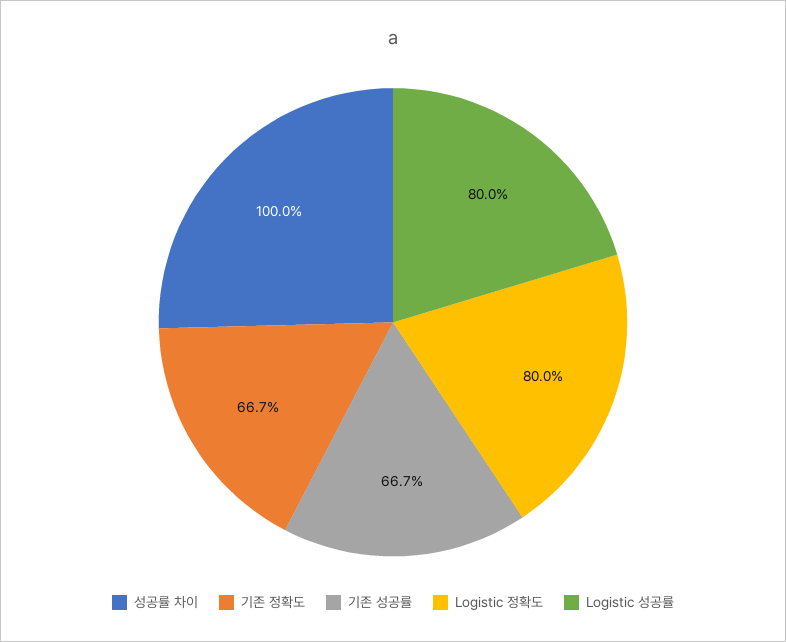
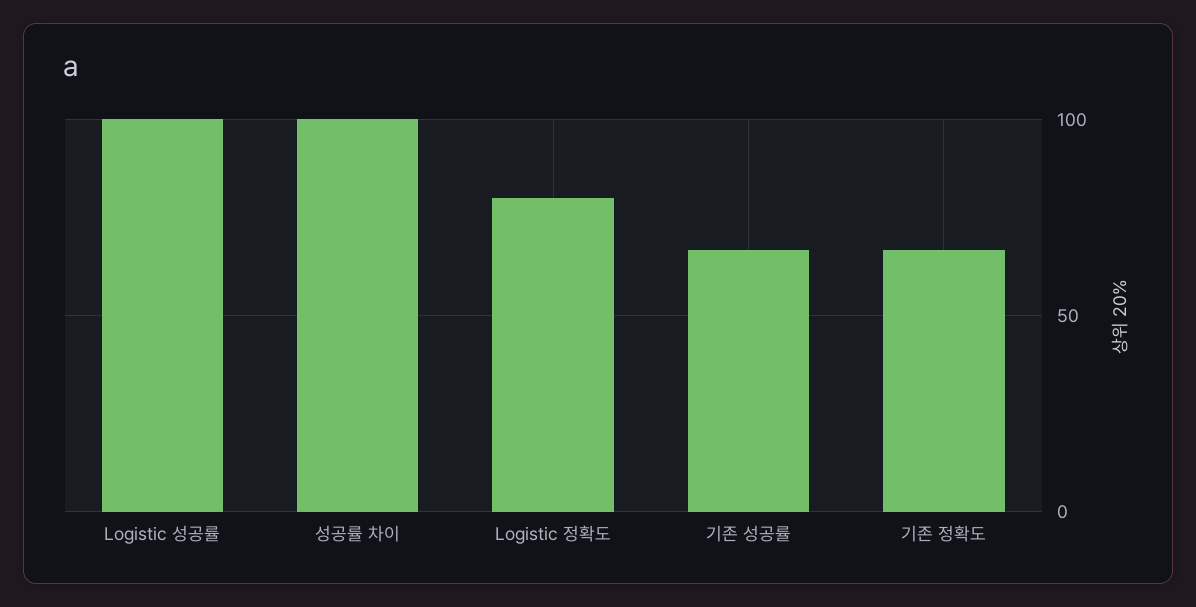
  {
    "성공률 차이": 100,
    "기존 정확도": 66.7,
    "기존 성공률": 66.7,
    "Logistic 정확도": 80,
-   "Logistic 성공률": 80
+   "Logistic 성공률": 100
  }

